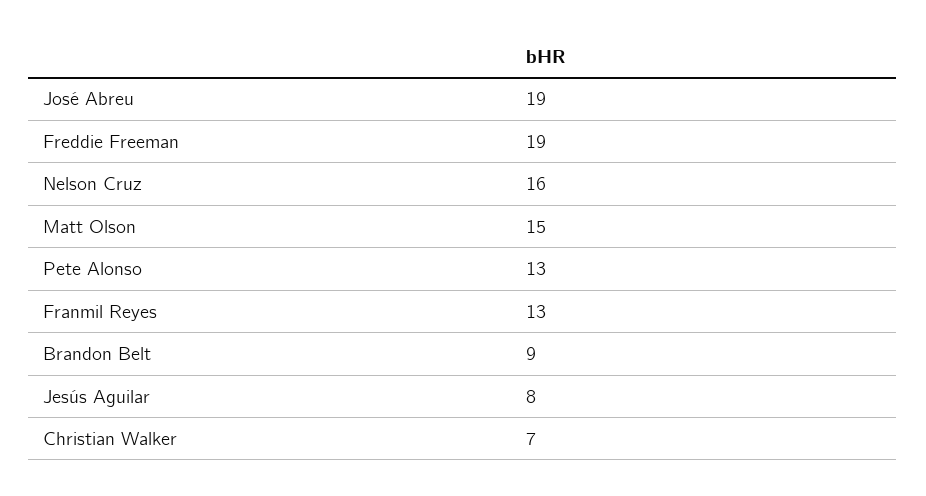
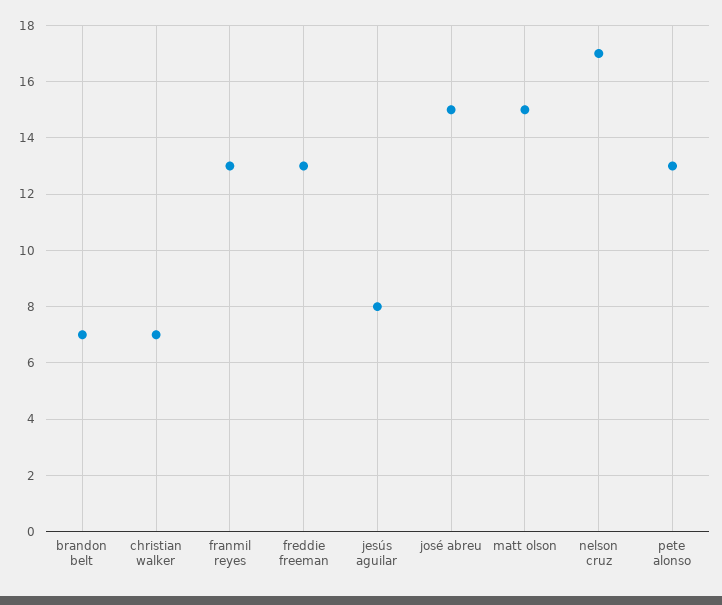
  {
-   "José Abreu": 19,
+   "José Abreu": 15,
-   "Freddie Freeman": 19,
+   "Freddie Freeman": 13,
-   "Nelson Cruz": 16,
+   "Nelson Cruz": 17,
    "Matt Olson": 15,
    "Pete Alonso": 13,
    "Franmil Reyes": 13,
-   "Brandon Belt": 9,
+   "Brandon Belt": 7,
    "Jesús Aguilar": 8,
    "Christian Walker": 7
  }

